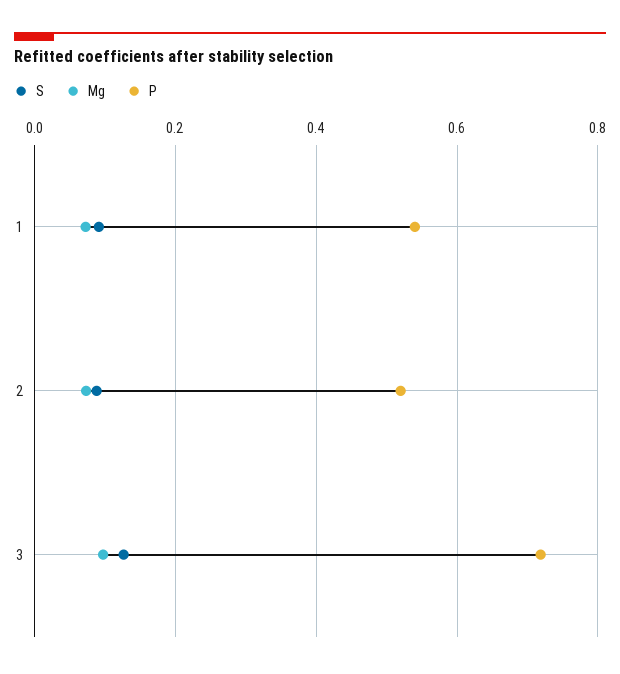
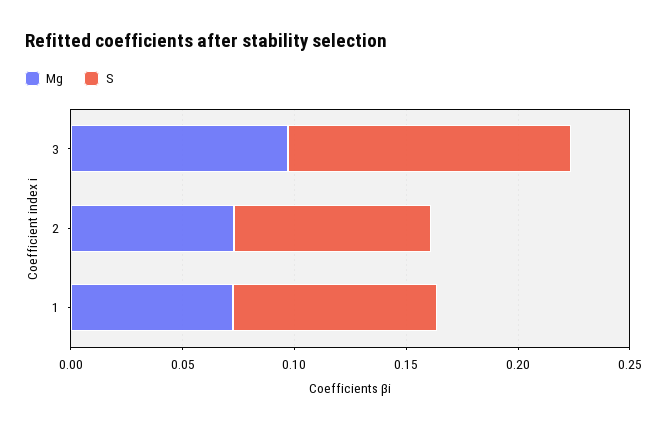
  {
    "S": {
      "1": 0.09,
      "2": 0.09,
      "3": 0.13
    },
    "Mg": {
      "1": 0.07,
      "2": 0.07,
      "3": 0.1
-   },
+   }
-   "P": {
-     "1": 0.54,
-     "2": 0.52,
-     "3": 0.72
-   }
  }

